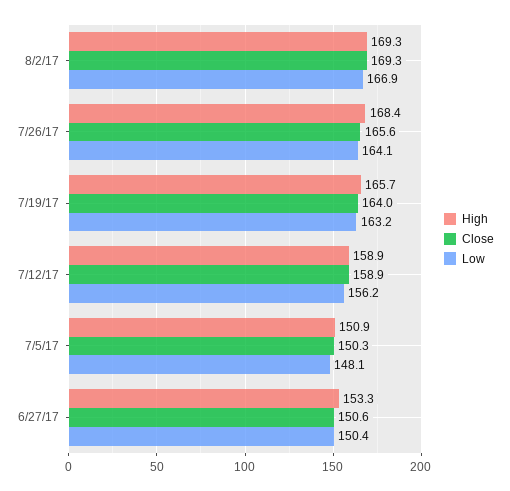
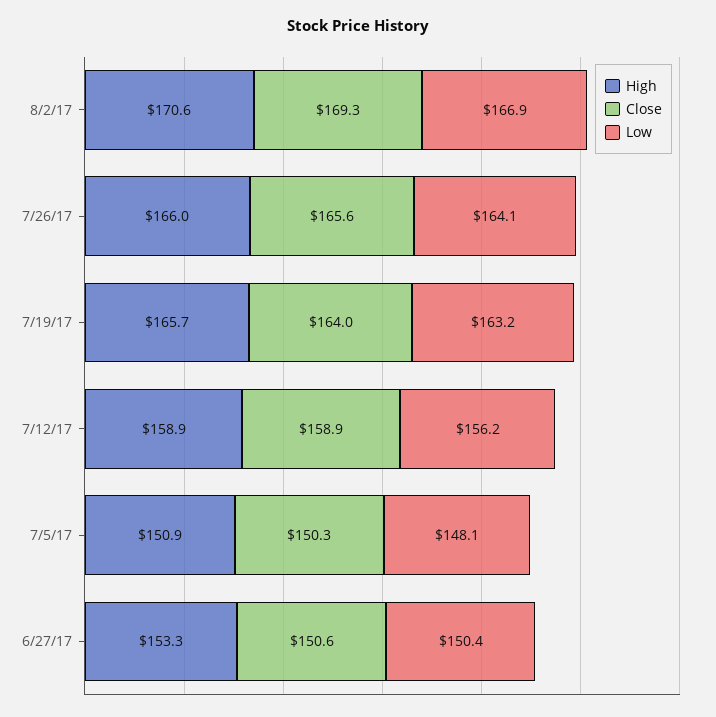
  {
    "High": {
-     "8/2/17": 169.3,
+     "8/2/17": 170.6,
-     "7/26/17": 168.4,
+     "7/26/17": 166,
      "7/19/17": 165.7,
      "7/12/17": 158.9,
      "7/5/17": 150.9,
      "6/27/17": 153.3
    },
    "Close": {
      "8/2/17": 169.3,
      "7/26/17": 165.6,
      "7/19/17": 164,
      "7/12/17": 158.9,
      "7/5/17": 150.3,
      "6/27/17": 150.6
    },
    "Low": {
      "8/2/17": 166.9,
      "7/26/17": 164.1,
      "7/19/17": 163.2,
      "7/12/17": 156.2,
      "7/5/17": 148.1,
      "6/27/17": 150.4
    }
  }

